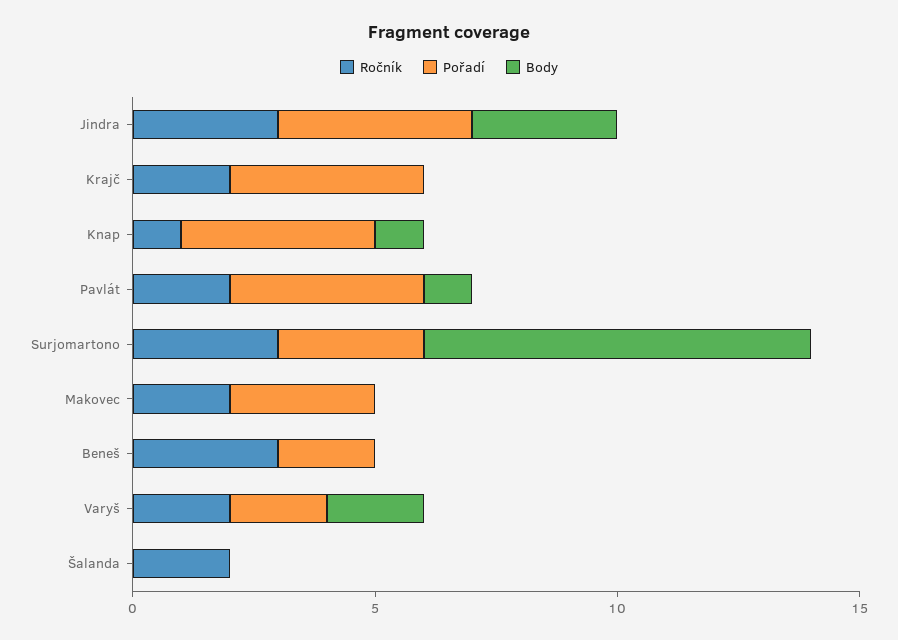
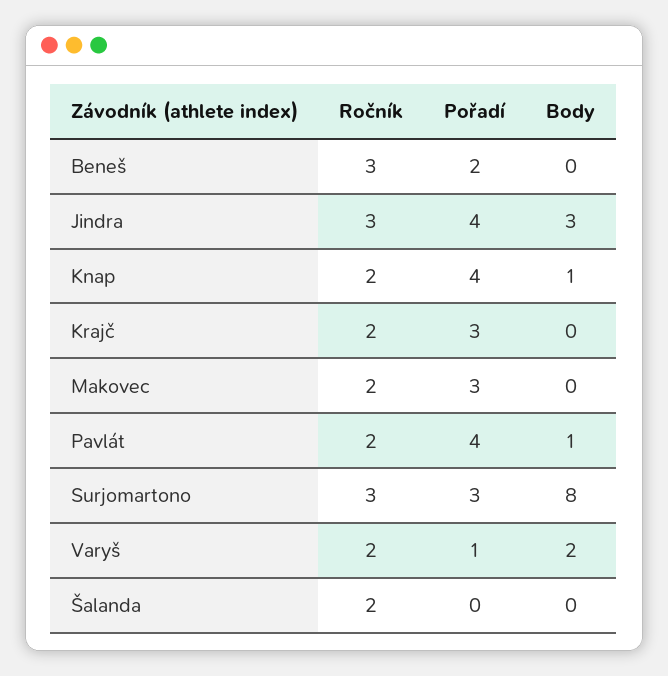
  {
    "Ročník": {
      "Jindra": 3,
      "Krajč": 2,
-     "Knap": 1,
+     "Knap": 2,
      "Pavlát": 2,
      "Surjomartono": 3,
      "Makovec": 2,
      "Beneš": 3,
      "Varyš": 2,
      "Šalanda": 2
    },
    "Pořadí": {
      "Jindra": 4,
-     "Krajč": 4,
+     "Krajč": 3,
      "Knap": 4,
      "Pavlát": 4,
      "Surjomartono": 3,
      "Makovec": 3,
      "Beneš": 2,
-     "Varyš": 2,
+     "Varyš": 1,
      "Šalanda": 0
    },
    "Body": {
      "Jindra": 3,
      "Krajč": 0,
      "Knap": 1,
      "Pavlát": 1,
      "Surjomartono": 8,
      "Makovec": 0,
      "Beneš": 0,
      "Varyš": 2,
      "Šalanda": 0
    }
  }

